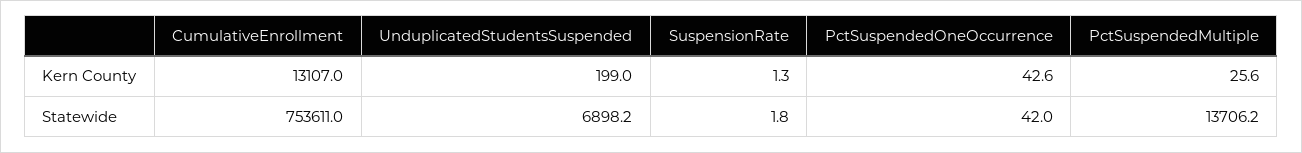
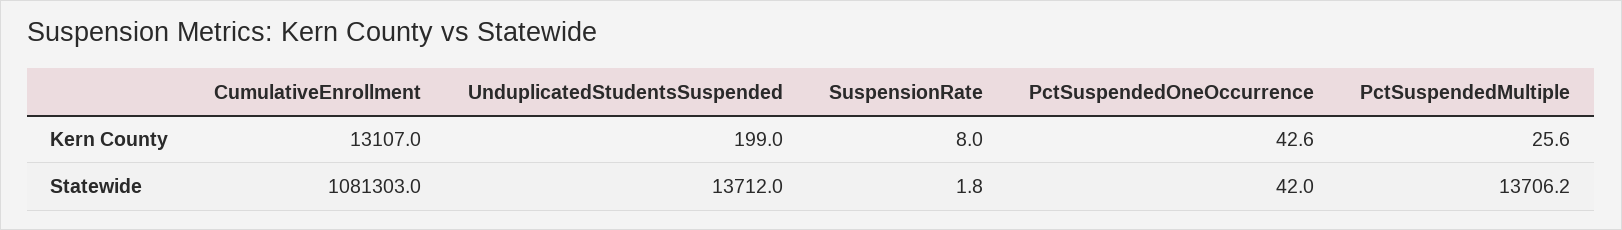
  {
    "CumulativeEnrollment": {
      "Kern County": 13107,
-     "Statewide": 753611
+     "Statewide": 1081303
    },
    "UnduplicatedStudentsSuspended": {
      "Kern County": 199,
-     "Statewide": 6898.2
+     "Statewide": 13712
    },
    "SuspensionRate": {
-     "Kern County": 1.3,
+     "Kern County": 8,
      "Statewide": 1.8
    },
    "PctSuspendedOneOccurrence": {
      "Kern County": 42.6,
      "Statewide": 42
    },
    "PctSuspendedMultiple": {
      "Kern County": 25.6,
      "Statewide": 13706.2
    }
  }

